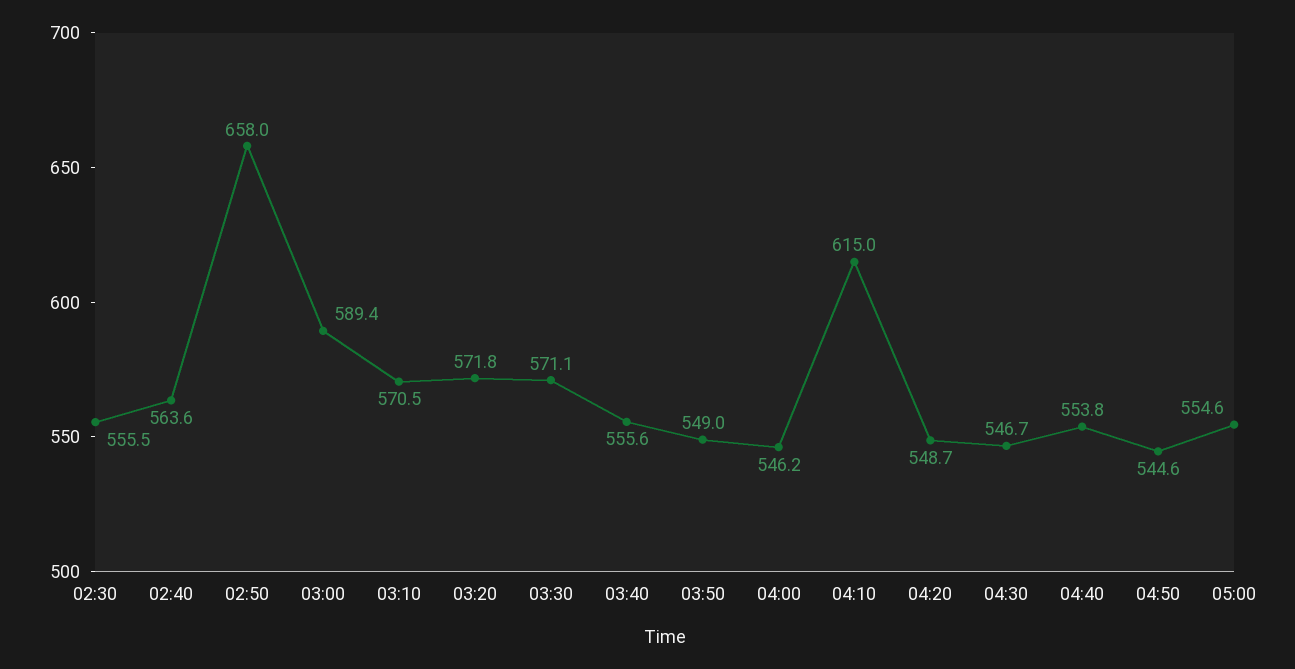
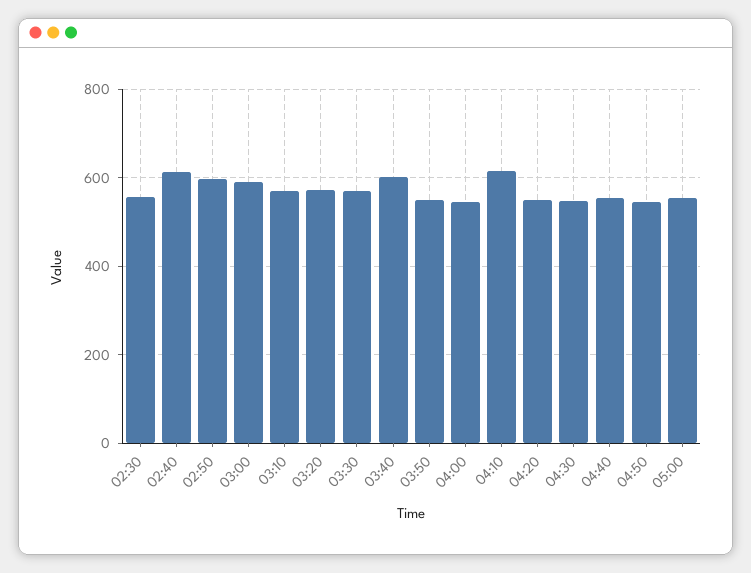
  {
    "02:30": 555.5,
-   "02:40": 563.6,
+   "02:40": 620,
-   "02:50": 658,
+   "02:50": 600,
    "03:00": 589.4,
    "03:10": 570.5,
    "03:20": 571.8,
    "03:30": 571.1,
-   "03:40": 555.6,
+   "03:40": 600,
    "03:50": 549,
    "04:00": 546.2,
    "04:10": 615,
    "04:20": 548.7,
    "04:30": 546.7,
    "04:40": 553.8,
    "04:50": 544.6,
    "05:00": 554.6
  }

